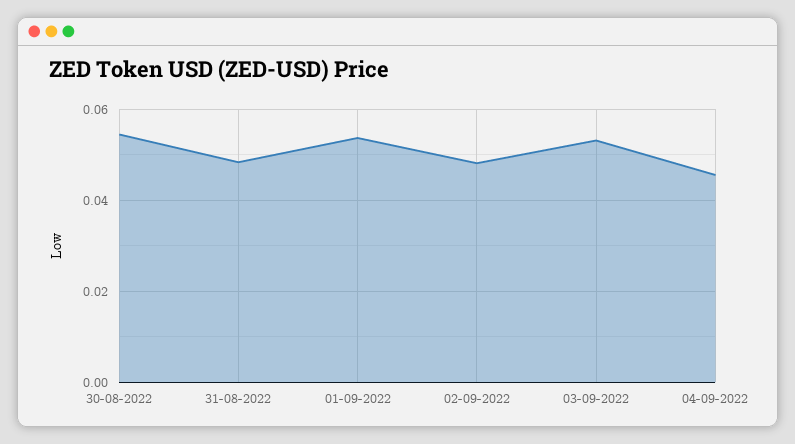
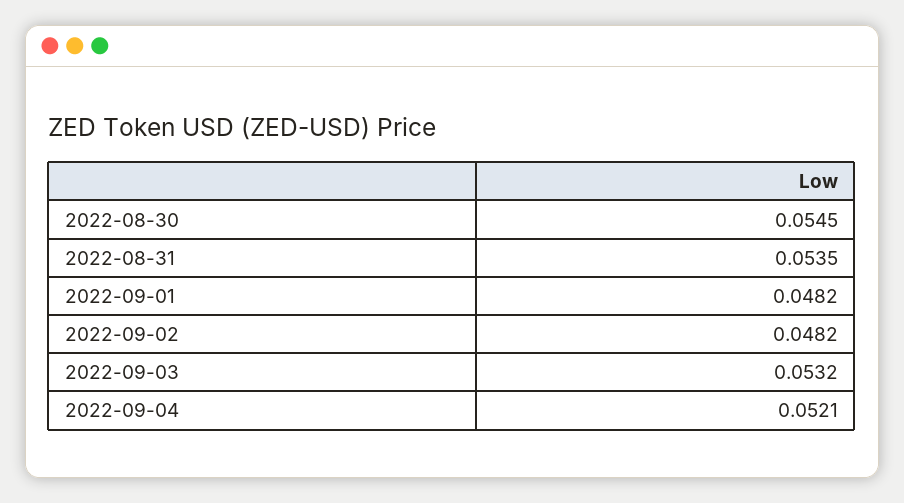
  {
    "30-08-2022": 0.0545,
-   "31-08-2022": 0.048,
+   "31-08-2022": 0.0535,
-   "01-09-2022": 0.054,
+   "01-09-2022": 0.0482,
    "02-09-2022": 0.0482,
    "03-09-2022": 0.0532,
-   "04-09-2022": 0.046
+   "04-09-2022": 0.0521
  }

